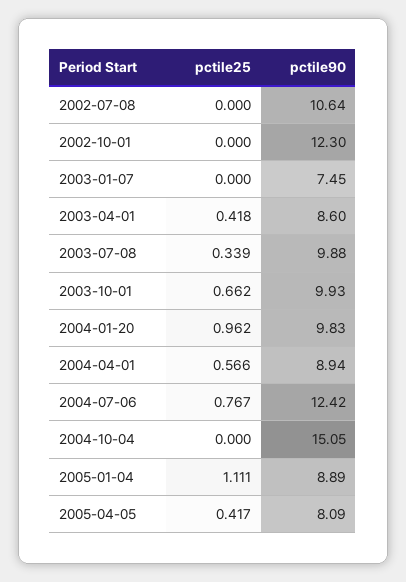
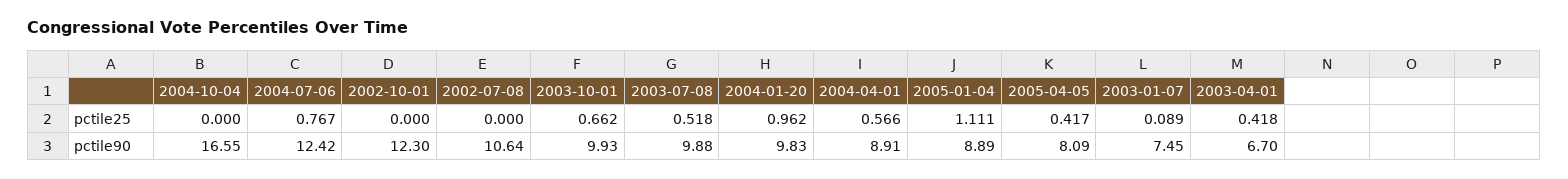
  {
    "pctile25": {
      "2002-07-08": 0,
      "2002-10-01": 0,
-     "2003-01-07": 0,
+     "2003-01-07": 0.089,
      "2003-04-01": 0.418,
-     "2003-07-08": 0.339,
+     "2003-07-08": 0.518,
      "2003-10-01": 0.662,
      "2004-01-20": 0.962,
      "2004-04-01": 0.566,
      "2004-07-06": 0.767,
      "2004-10-04": 0,
      "2005-01-04": 1.111,
      "2005-04-05": 0.417
    },
    "pctile90": {
      "2002-07-08": 10.64,
      "2002-10-01": 12.3,
      "2003-01-07": 7.45,
-     "2003-04-01": 8.6,
+     "2003-04-01": 6.7,
      "2003-07-08": 9.88,
      "2003-10-01": 9.93,
      "2004-01-20": 9.83,
-     "2004-04-01": 8.94,
+     "2004-04-01": 8.91,
      "2004-07-06": 12.42,
-     "2004-10-04": 15.05,
+     "2004-10-04": 16.55,
      "2005-01-04": 8.89,
      "2005-04-05": 8.09
    }
  }

